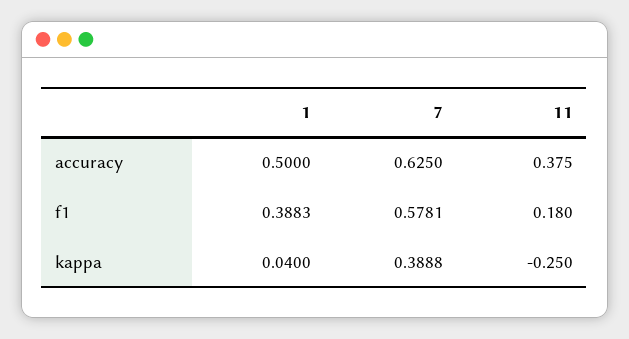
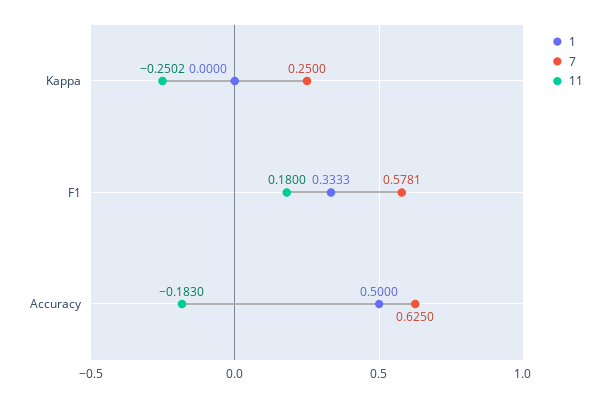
  {
    "1": {
      "accuracy": 0.5,
-     "f1": 0.3883,
+     "f1": 0.3333,
-     "kappa": 0.04
+     "kappa": 0
    },
    "7": {
      "accuracy": 0.625,
      "f1": 0.5781,
-     "kappa": 0.3888
+     "kappa": 0.25
    },
    "11": {
-     "accuracy": 0.375,
+     "accuracy": -0.183,
      "f1": 0.18,
-     "kappa": -0.25
+     "kappa": -0.2502
    }
  }

